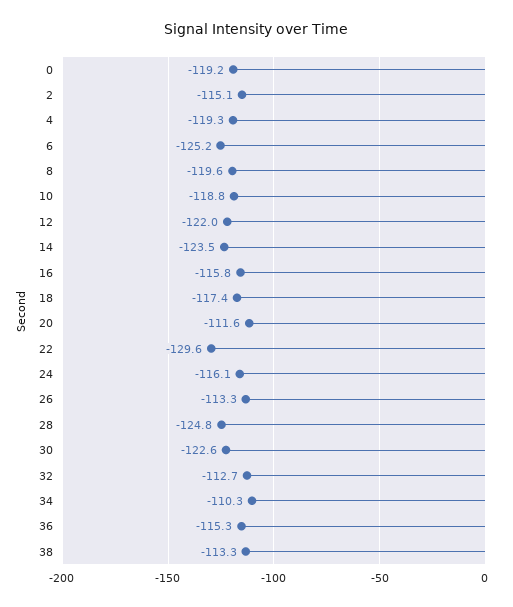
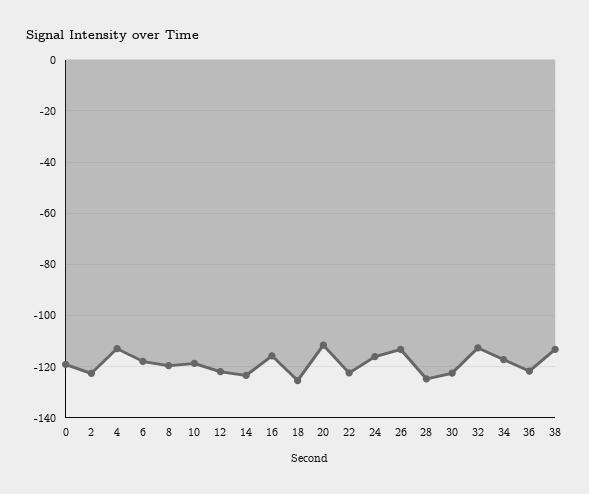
  {
    "0": -119.2,
-   "2": -115.1,
+   "2": -122.5,
-   "4": -119.3,
+   "4": -112.5,
-   "6": -125.2,
+   "6": -117.5,
    "8": -119.6,
    "10": -118.8,
    "12": -122,
    "14": -123.5,
    "16": -115.8,
-   "18": -117.4,
+   "18": -125,
    "20": -111.6,
-   "22": -129.6,
+   "22": -122.5,
    "24": -116.1,
    "26": -113.3,
    "28": -124.8,
    "30": -122.6,
    "32": -112.7,
-   "34": -110.3,
+   "34": -117.5,
-   "36": -115.3,
+   "36": -122.5,
    "38": -113.3
  }

